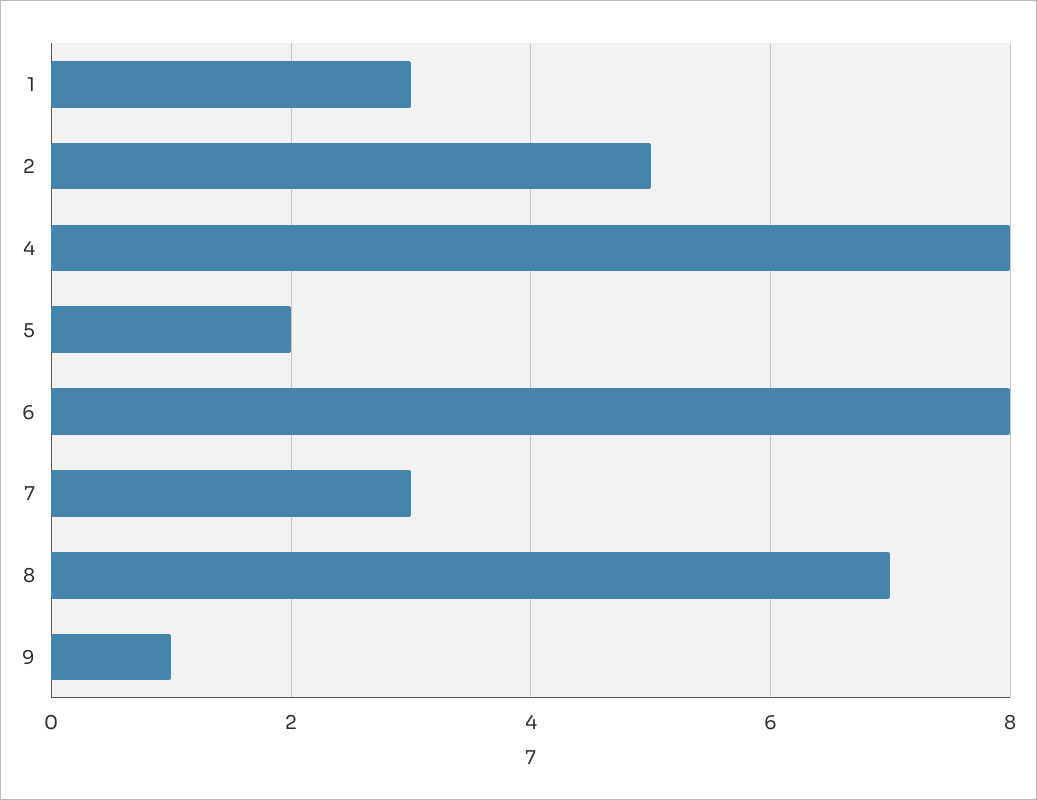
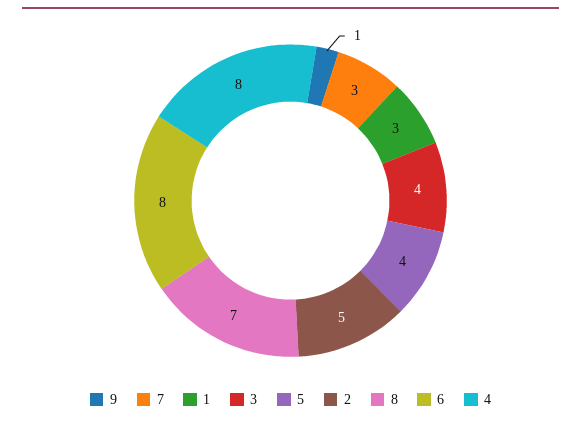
  {
    "1": 3,
    "2": 5,
    "4": 8,
-   "5": 2,
+   "5": 4,
    "6": 8,
    "7": 3,
    "8": 7,
-   "9": 1
+   "9": 1,
+   "3": 4
  }

